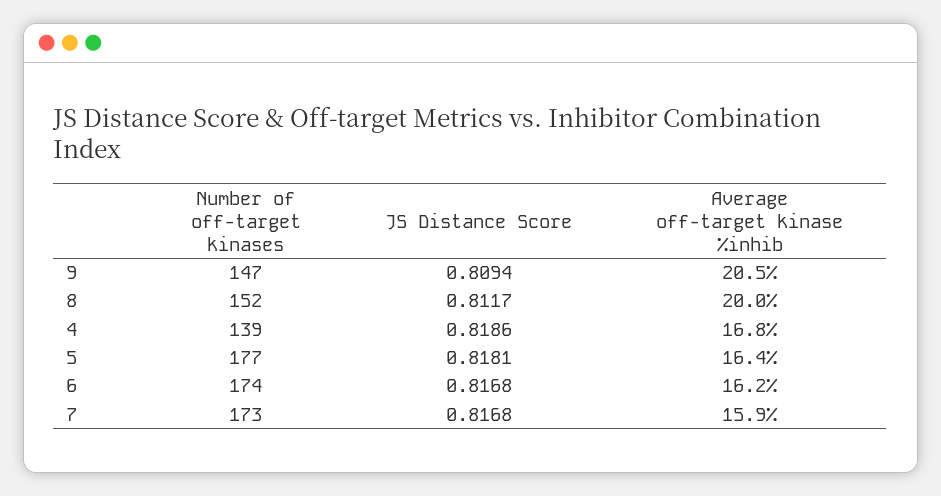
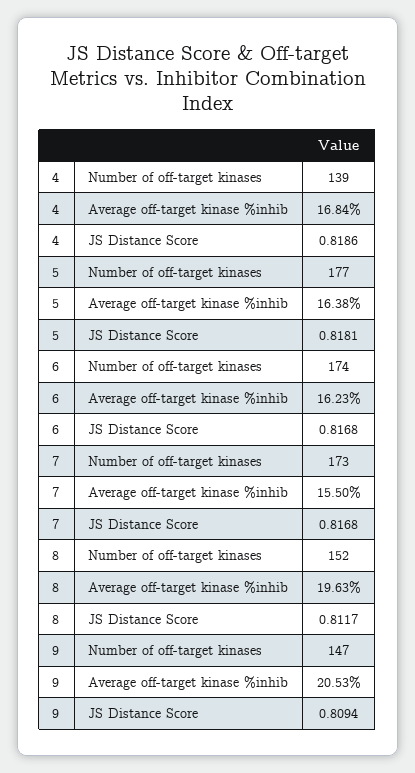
  {
    "Number of off-target kinases": {
      "9": 147,
      "8": 152,
      "4": 139,
      "5": 177,
      "6": 174,
      "7": 173
    },
    "JS Distance Score": {
      "9": 0.8094,
      "8": 0.8117,
      "4": 0.8186,
      "5": 0.8181,
      "6": 0.8168,
      "7": 0.8168
    },
    "Average off-target kinase %inhib": {
      "9": 20.53,
-     "8": 20,
+     "8": 19.63,
      "4": 16.84,
      "5": 16.38,
      "6": 16.23,
-     "7": 15.9
+     "7": 15.5
    }
  }

